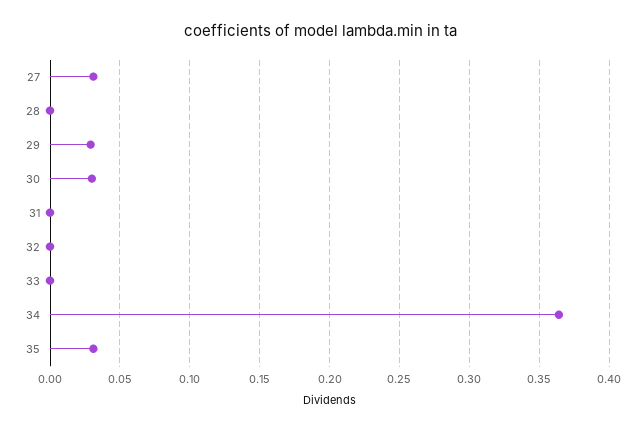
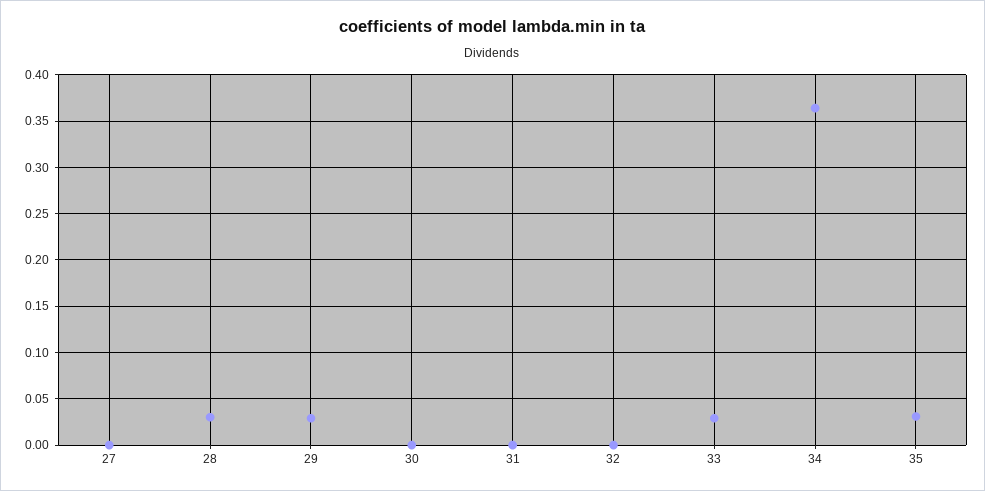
  {
-   "27": 0.03,
+   "27": 0,
-   "28": 0,
+   "28": 0.03,
    "29": 0.03,
-   "30": 0.03,
+   "30": 0,
    "31": 0,
    "32": 0,
-   "33": 0,
+   "33": 0.03,
    "34": 0.365,
    "35": 0.03
  }

